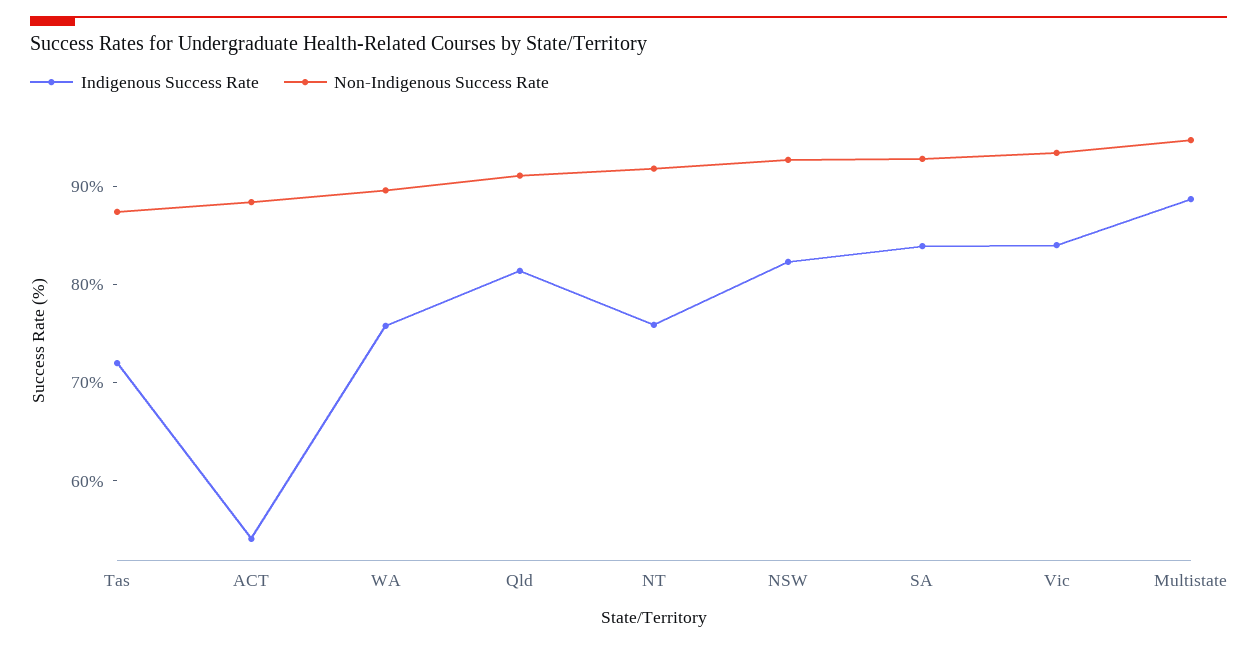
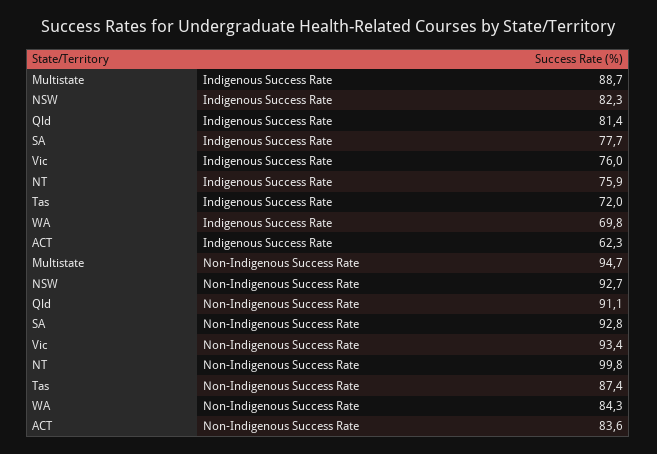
  {
    "Indigenous Success Rate": {
      "Tas": 72,
-     "ACT": 54,
+     "ACT": 62.3,
-     "WA": 76,
+     "WA": 69.8,
      "Qld": 81.4,
      "NT": 75.9,
      "NSW": 82.3,
-     "SA": 84,
+     "SA": 77.7,
-     "Vic": 84,
+     "Vic": 76,
      "Multistate": 88.7
    },
    "Non-Indigenous Success Rate": {
      "Tas": 87.4,
-     "ACT": 88,
+     "ACT": 83.6,
-     "WA": 90,
+     "WA": 84.3,
      "Qld": 91.1,
-     "NT": 92,
+     "NT": 99.8,
      "NSW": 92.7,
      "SA": 92.8,
      "Vic": 93.4,
      "Multistate": 94.7
    }
  }

